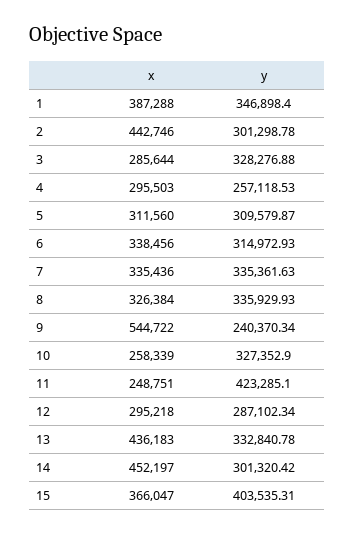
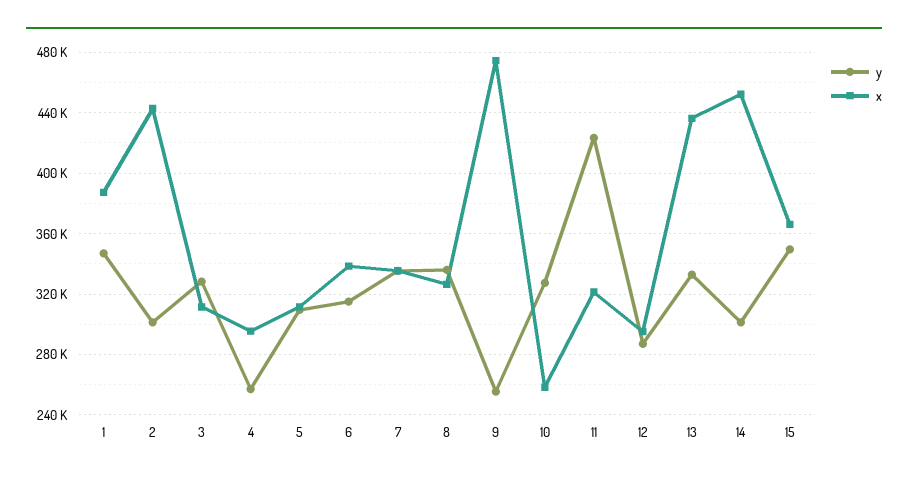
  {
    "x": {
      "1": 387288,
      "2": 442746,
-     "3": 285644,
+     "3": 310000,
      "4": 295503,
      "5": 311560,
      "6": 338456,
      "7": 335436,
      "8": 326384,
-     "9": 544722,
+     "9": 475000,
      "10": 258339,
-     "11": 248751,
+     "11": 320000,
      "12": 295218,
      "13": 436183,
      "14": 452197,
      "15": 366047
    },
    "y": {
      "1": 346898.4,
      "2": 301298.78,
      "3": 328276.88,
      "4": 257118.53,
      "5": 309579.87,
      "6": 314972.93,
      "7": 335361.63,
      "8": 335929.93,
-     "9": 240370.34,
+     "9": 255000,
      "10": 327352.9,
      "11": 423285.1,
      "12": 287102.34,
      "13": 332840.78,
      "14": 301320.42,
-     "15": 403535.31
+     "15": 350000
    }
  }

